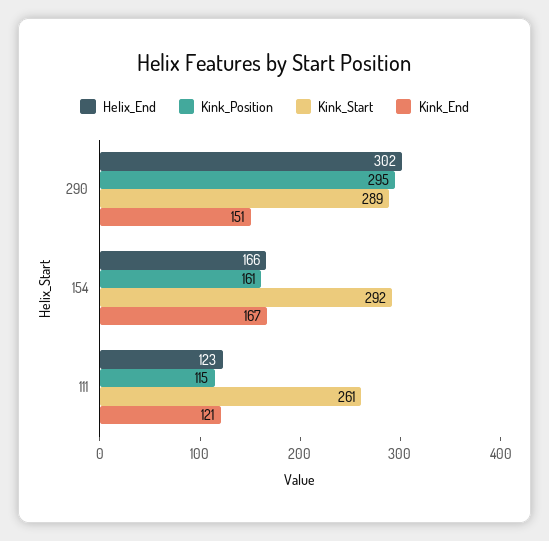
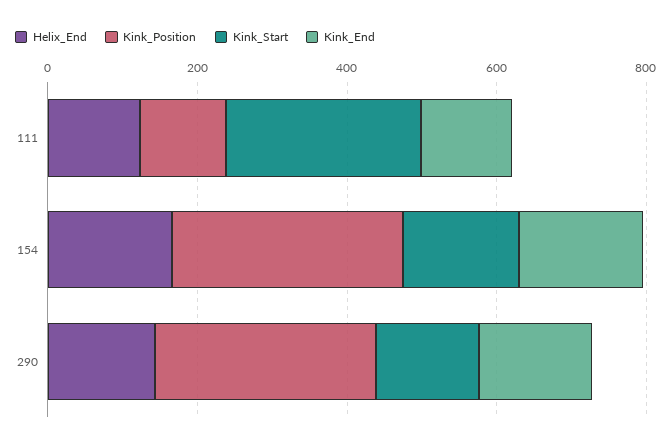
  {
    "Helix_End": {
-     "290": 302,
+     "290": 150,
      "154": 166,
      "111": 123
    },
    "Kink_Position": {
      "290": 295,
-     "154": 161,
+     "154": 300,
      "111": 115
    },
    "Kink_Start": {
-     "290": 289,
+     "290": 150,
-     "154": 292,
+     "154": 150,
      "111": 261
    },
    "Kink_End": {
      "290": 151,
      "154": 167,
      "111": 121
    }
  }

